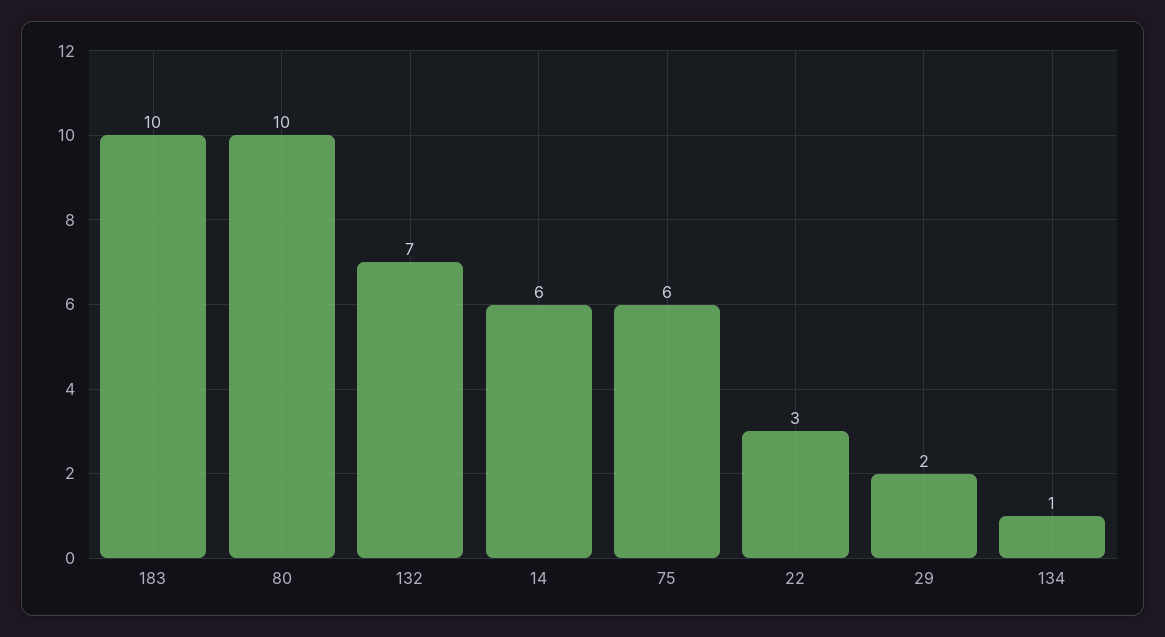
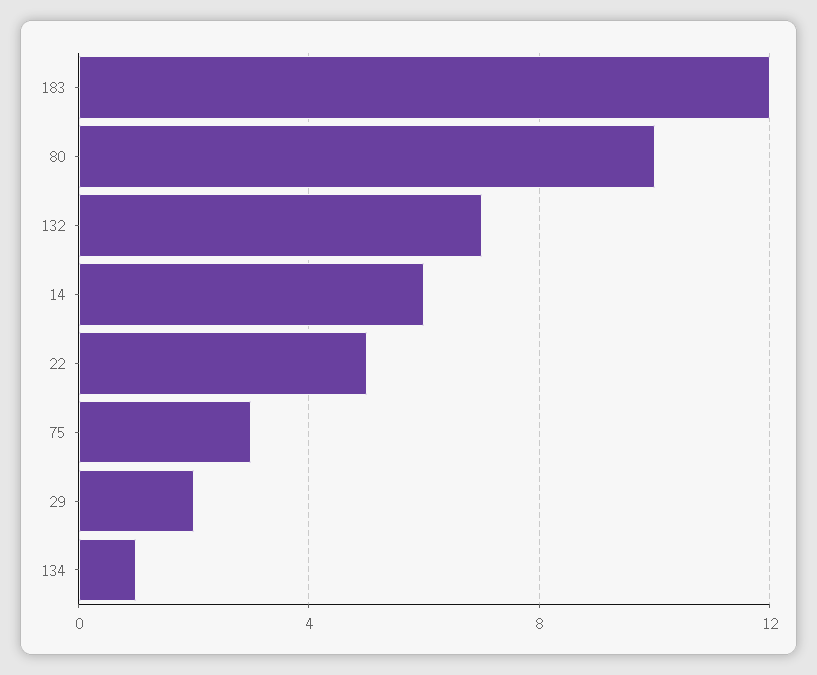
  {
-   "183": 10,
+   "183": 12,
    "80": 10,
    "132": 7,
    "14": 6,
-   "75": 6,
+   "75": 3,
-   "22": 3,
+   "22": 5,
    "29": 2,
    "134": 1
  }

